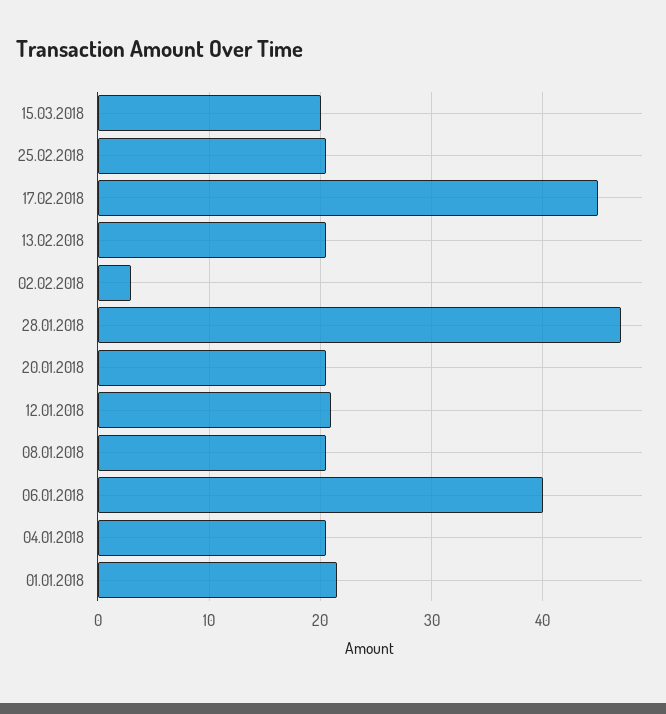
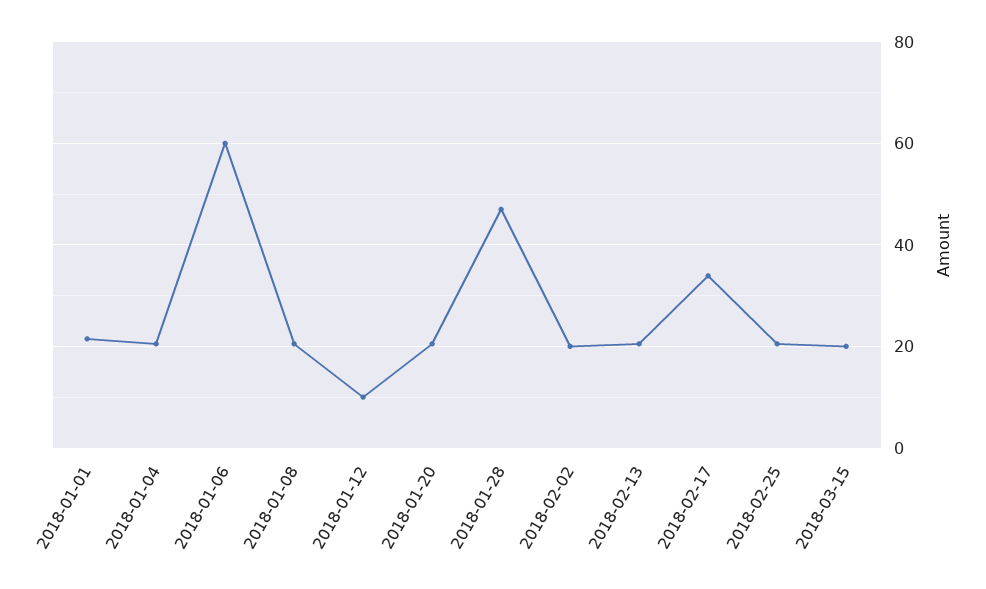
  {
    "15.03.2018": 20,
    "25.02.2018": 21,
-   "17.02.2018": 45,
+   "17.02.2018": 34,
    "13.02.2018": 21,
-   "02.02.2018": 3,
+   "02.02.2018": 20,
    "28.01.2018": 47,
    "20.01.2018": 21,
-   "12.01.2018": 21,
+   "12.01.2018": 10,
    "08.01.2018": 21,
-   "06.01.2018": 40,
+   "06.01.2018": 60,
    "04.01.2018": 21,
    "01.01.2018": 22
  }

